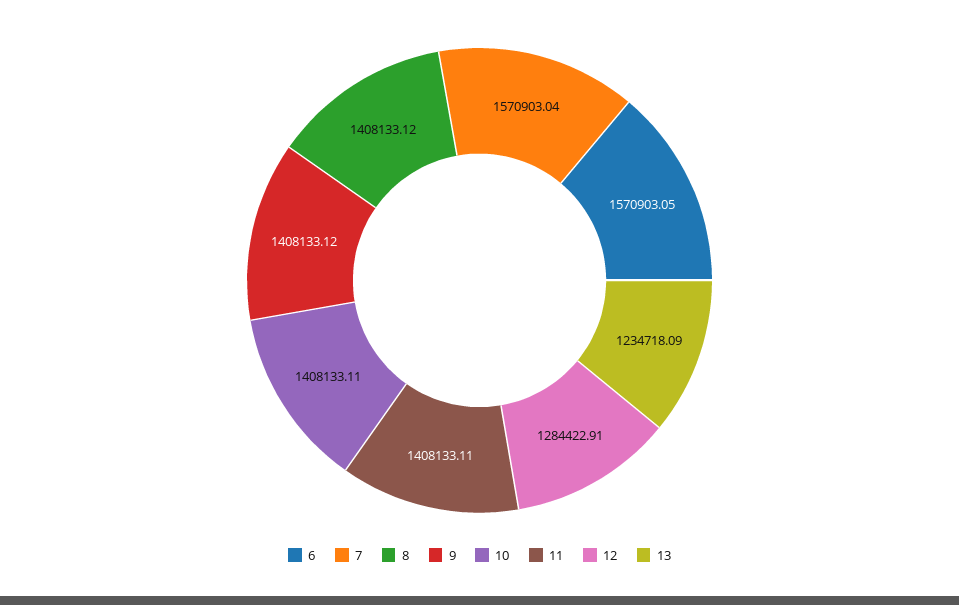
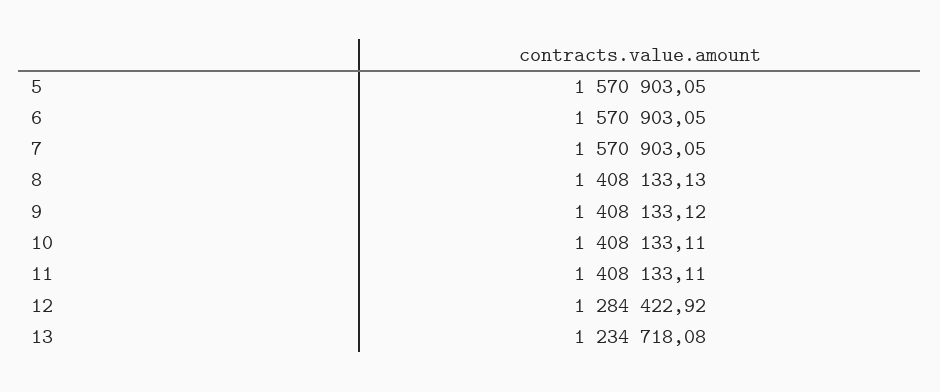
  {
    "6": 1570903.05,
-   "7": 1570903.04,
+   "7": 1570903.05,
-   "8": 1408133.12,
+   "8": 1408133.13,
    "9": 1408133.12,
    "10": 1408133.11,
    "11": 1408133.11,
-   "12": 1284422.91,
+   "12": 1284422.92,
-   "13": 1234718.09
+   "13": 1234718.08,
+   "5": 1570903.05
  }

